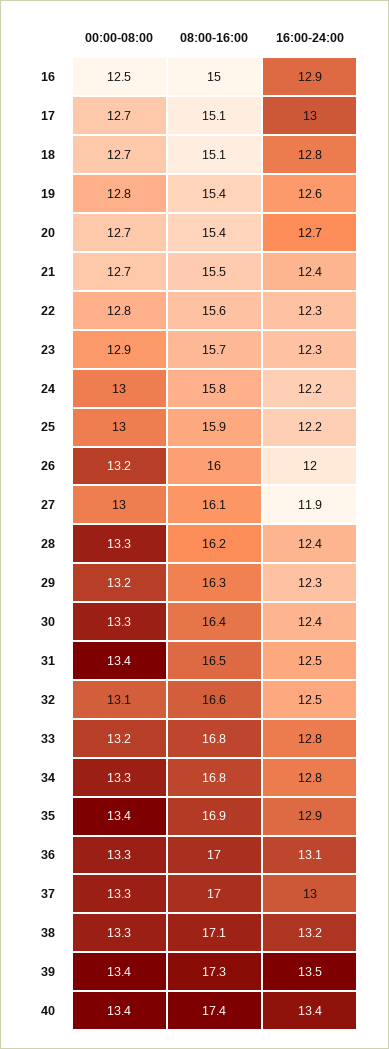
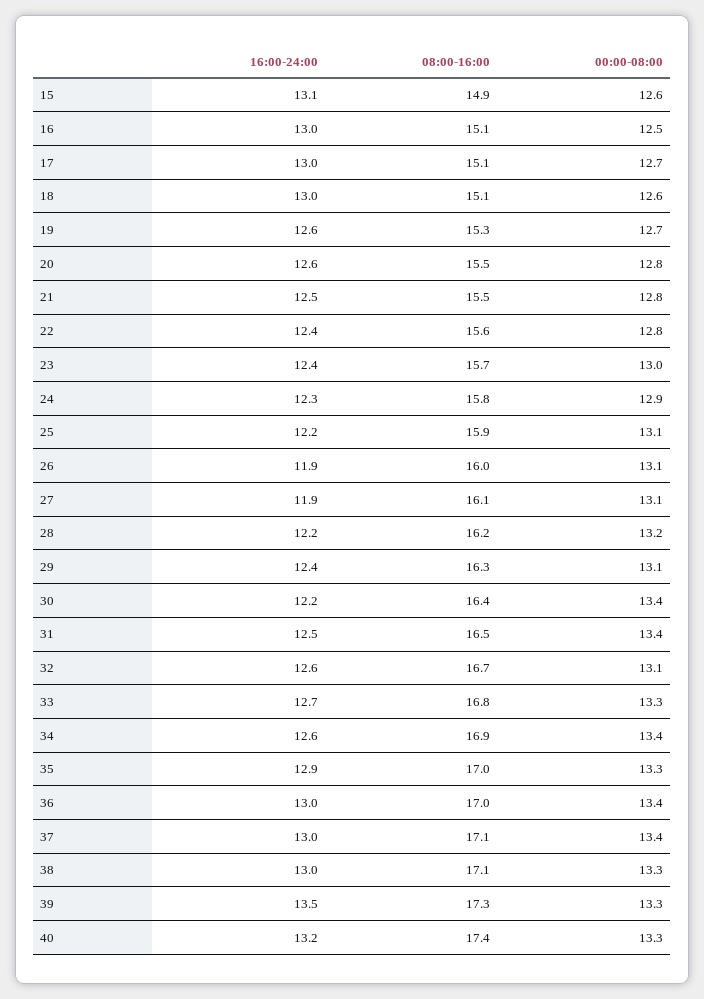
  {
    "00:00-08:00": {
      "16": 12.5,
      "17": 12.7,
-     "18": 12.7,
+     "18": 12.6,
-     "19": 12.8,
+     "19": 12.7,
-     "20": 12.7,
+     "20": 12.8,
-     "21": 12.7,
+     "21": 12.8,
      "22": 12.8,
-     "23": 12.9,
+     "23": 13,
-     "24": 13,
+     "24": 12.9,
-     "25": 13,
+     "25": 13.1,
-     "26": 13.2,
+     "26": 13.1,
-     "27": 13,
+     "27": 13.1,
-     "28": 13.3,
+     "28": 13.2,
-     "29": 13.2,
+     "29": 13.1,
-     "30": 13.3,
+     "30": 13.4,
      "31": 13.4,
      "32": 13.1,
-     "33": 13.2,
+     "33": 13.3,
-     "34": 13.3,
+     "34": 13.4,
-     "35": 13.4,
+     "35": 13.3,
-     "36": 13.3,
+     "36": 13.4,
-     "37": 13.3,
+     "37": 13.4,
      "38": 13.3,
-     "39": 13.4,
+     "39": 13.3,
-     "40": 13.4
+     "40": 13.3,
+     "15": 12.6
    },
    "08:00-16:00": {
-     "16": 15,
+     "16": 15.1,
      "17": 15.1,
      "18": 15.1,
-     "19": 15.4,
+     "19": 15.3,
-     "20": 15.4,
+     "20": 15.5,
      "21": 15.5,
      "22": 15.6,
      "23": 15.7,
      "24": 15.8,
      "25": 15.9,
      "26": 16,
      "27": 16.1,
      "28": 16.2,
      "29": 16.3,
      "30": 16.4,
      "31": 16.5,
-     "32": 16.6,
+     "32": 16.7,
      "33": 16.8,
-     "34": 16.8,
+     "34": 16.9,
-     "35": 16.9,
+     "35": 17,
      "36": 17,
-     "37": 17,
+     "37": 17.1,
      "38": 17.1,
      "39": 17.3,
-     "40": 17.4
+     "40": 17.4,
+     "15": 14.9
    },
    "16:00-24:00": {
-     "16": 12.9,
+     "16": 13,
      "17": 13,
-     "18": 12.8,
+     "18": 13,
      "19": 12.6,
-     "20": 12.7,
+     "20": 12.6,
-     "21": 12.4,
+     "21": 12.5,
-     "22": 12.3,
+     "22": 12.4,
-     "23": 12.3,
+     "23": 12.4,
-     "24": 12.2,
+     "24": 12.3,
      "25": 12.2,
-     "26": 12,
+     "26": 11.9,
      "27": 11.9,
-     "28": 12.4,
+     "28": 12.2,
-     "29": 12.3,
+     "29": 12.4,
-     "30": 12.4,
+     "30": 12.2,
      "31": 12.5,
-     "32": 12.5,
+     "32": 12.6,
-     "33": 12.8,
+     "33": 12.7,
-     "34": 12.8,
+     "34": 12.6,
      "35": 12.9,
-     "36": 13.1,
+     "36": 13,
      "37": 13,
-     "38": 13.2,
+     "38": 13,
      "39": 13.5,
-     "40": 13.4
+     "40": 13.2,
+     "15": 13.1
    }
  }

